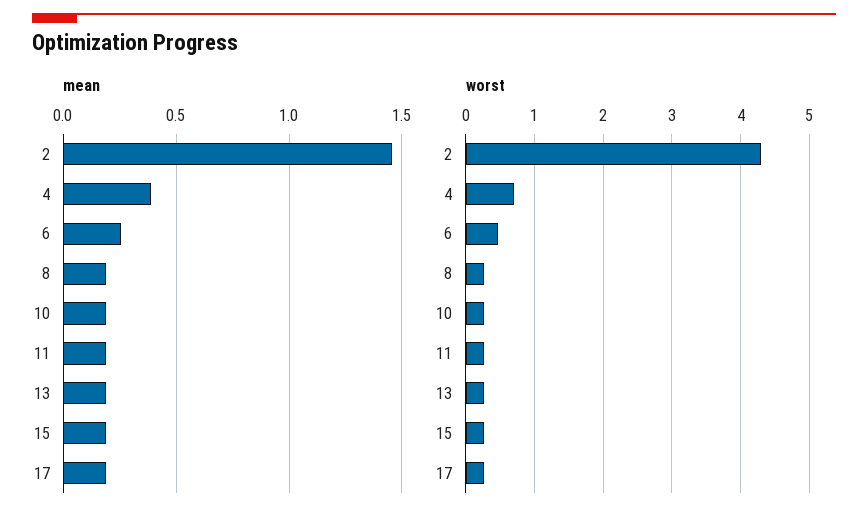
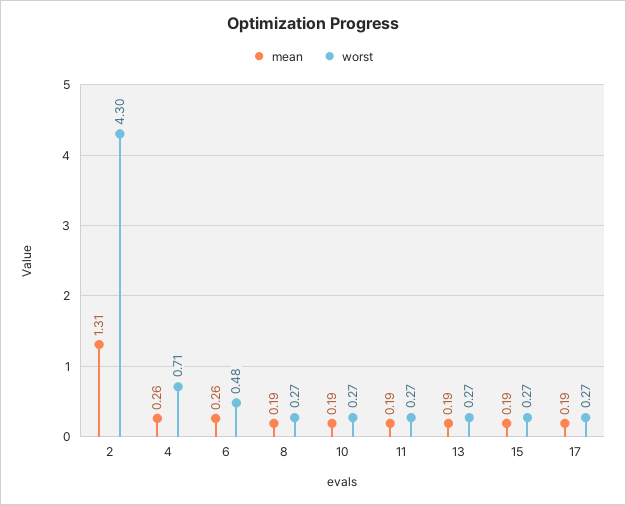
  {
    "mean": {
-     "2": 1.45,
+     "2": 1.31,
-     "4": 0.4,
+     "4": 0.26,
      "6": 0.26,
      "8": 0.19,
      "10": 0.19,
      "11": 0.19,
      "13": 0.19,
      "15": 0.19,
      "17": 0.19
    },
    "worst": {
      "2": 4.3,
      "4": 0.71,
      "6": 0.48,
      "8": 0.27,
      "10": 0.27,
      "11": 0.27,
      "13": 0.27,
      "15": 0.27,
      "17": 0.27
    }
  }

